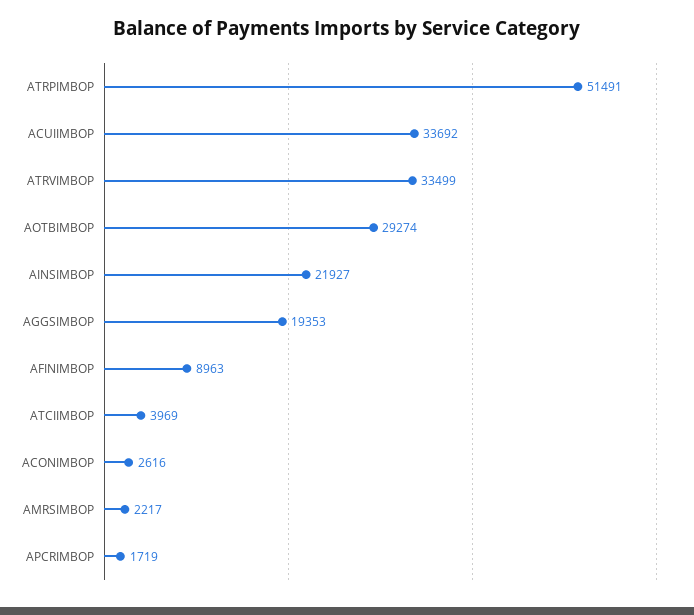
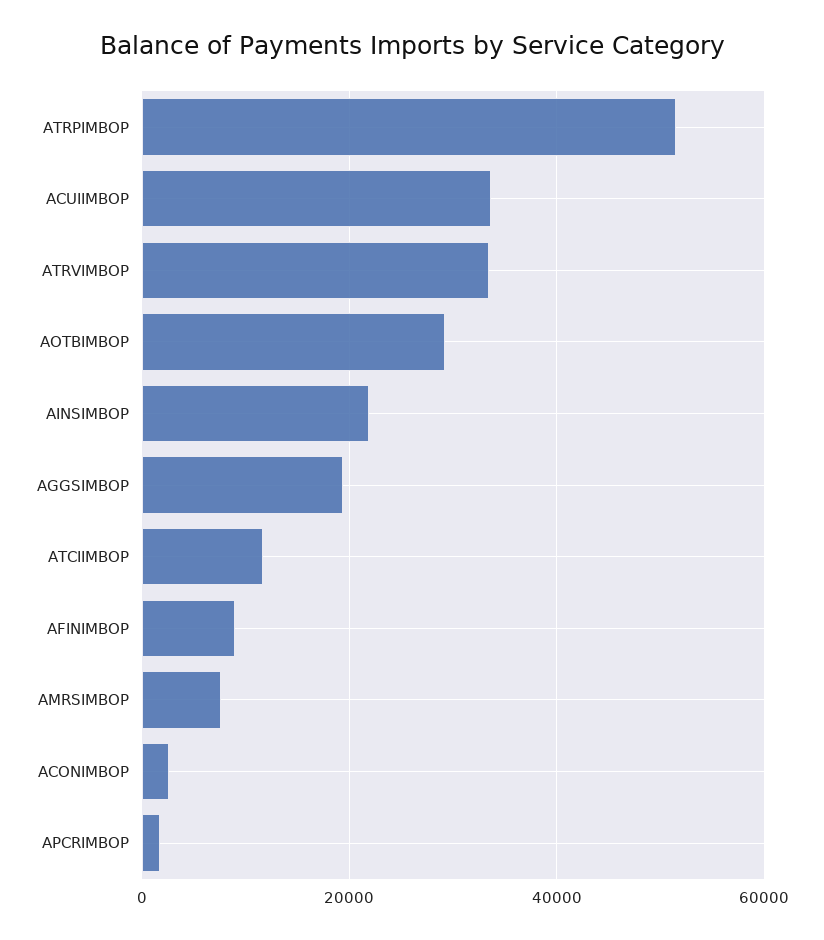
  {
    "ATRPIMBOP": 51491,
    "ACUIIMBOP": 33692,
    "ATRVIMBOP": 33499,
    "AOTBIMBOP": 29274,
    "AINSIMBOP": 21927,
    "AGGSIMBOP": 19353,
    "AFINIMBOP": 8963,
-   "ATCIIMBOP": 3969,
+   "ATCIIMBOP": 12000,
    "ACONIMBOP": 2616,
-   "AMRSIMBOP": 2217,
+   "AMRSIMBOP": 8000,
    "APCRIMBOP": 1719
  }

